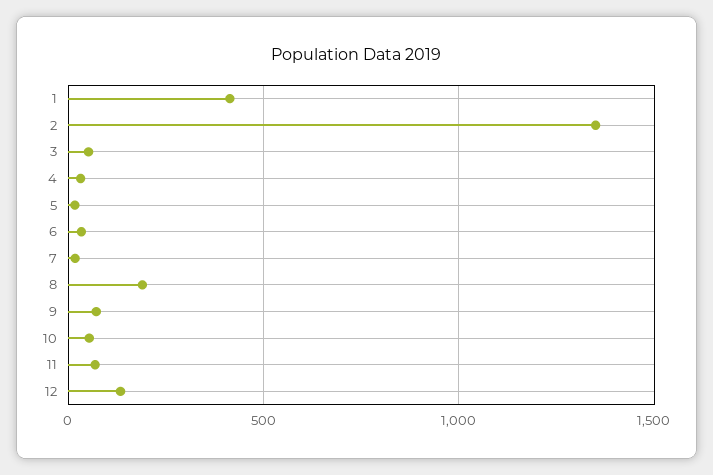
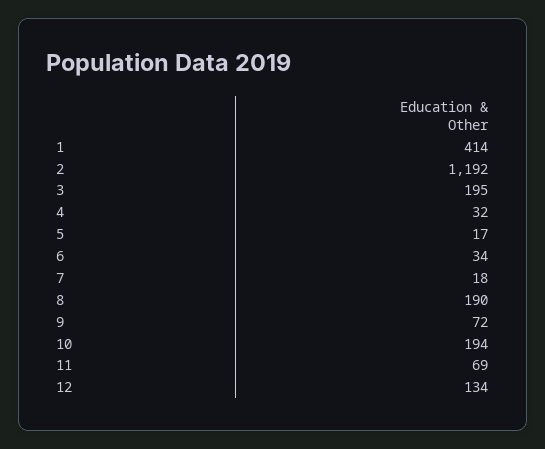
  {
    "1": 414,
-   "2": 1350,
+   "2": 1192,
-   "3": 50,
+   "3": 195,
    "4": 32,
    "5": 17,
    "6": 34,
    "7": 18,
    "8": 190,
    "9": 72,
-   "10": 50,
+   "10": 194,
    "11": 69,
    "12": 134
  }

